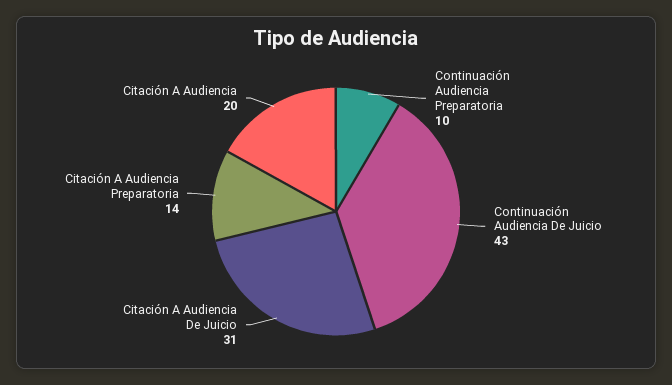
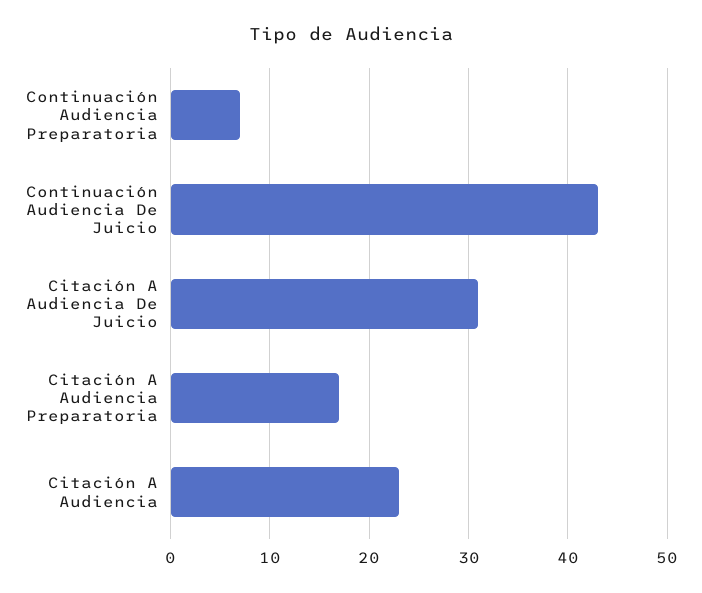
  {
-   "Continuación Audiencia Preparatoria": 10,
+   "Continuación Audiencia Preparatoria": 7,
    "Continuación Audiencia De Juicio": 43,
    "Citación A Audiencia De Juicio": 31,
-   "Citación A Audiencia Preparatoria": 14,
+   "Citación A Audiencia Preparatoria": 17,
-   "Citación A Audiencia": 20
+   "Citación A Audiencia": 23
  }

